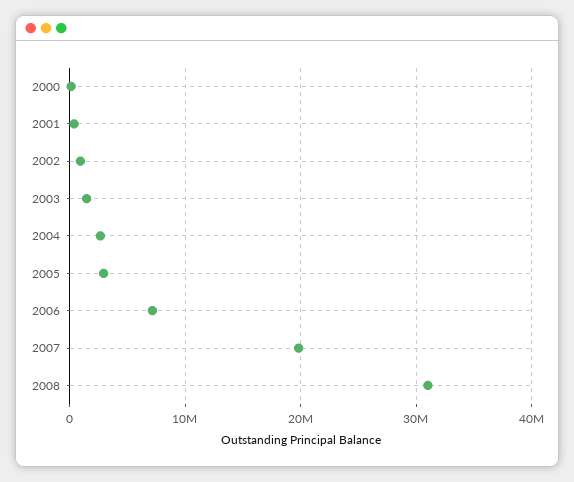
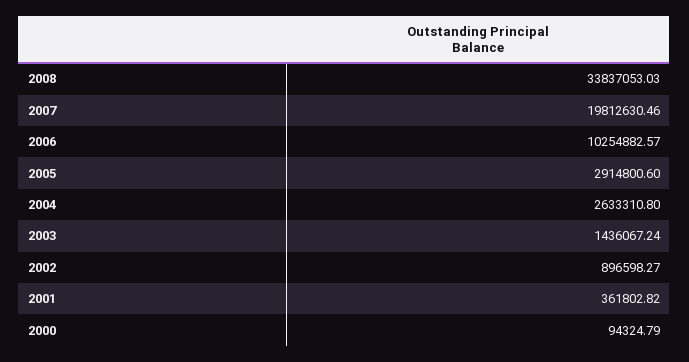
  {
    "2000": 94324.79,
    "2001": 361802.82,
    "2002": 896598.27,
    "2003": 1436067.24,
    "2004": 2633310.8,
    "2005": 2914800.6,
-   "2006": 7000000,
+   "2006": 10254882.57,
    "2007": 19812630.46,
-   "2008": 31000000
+   "2008": 33837053.03
  }

